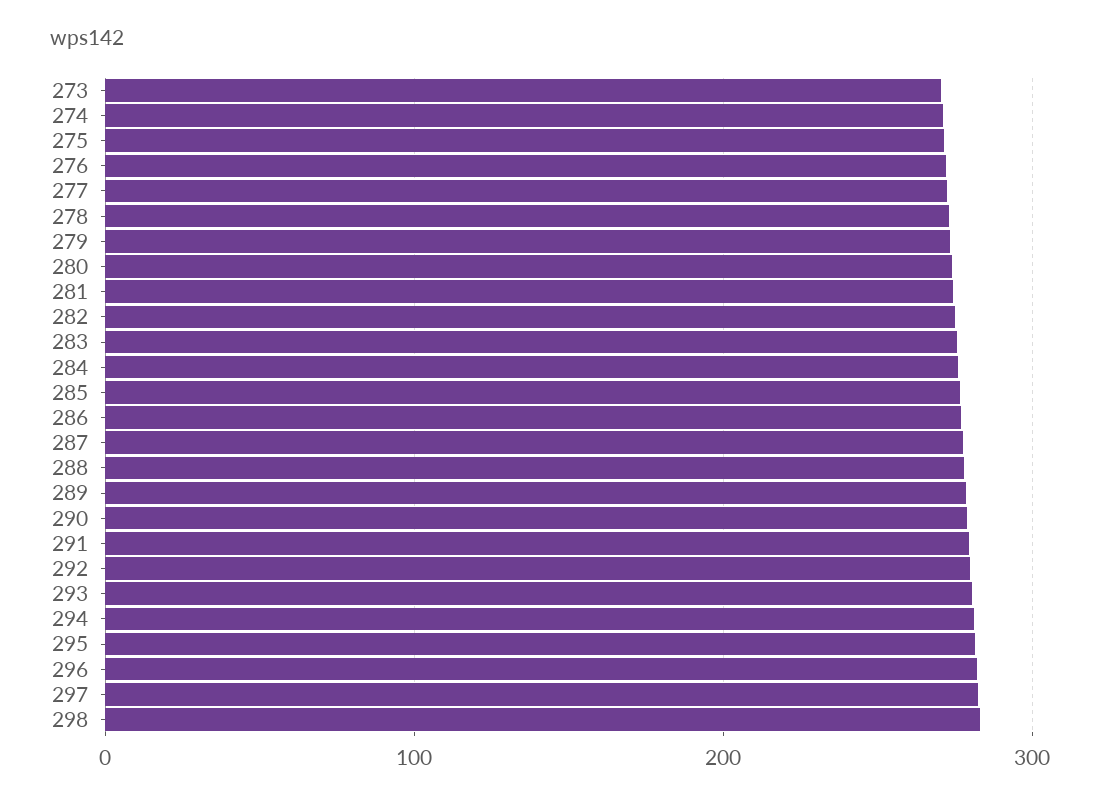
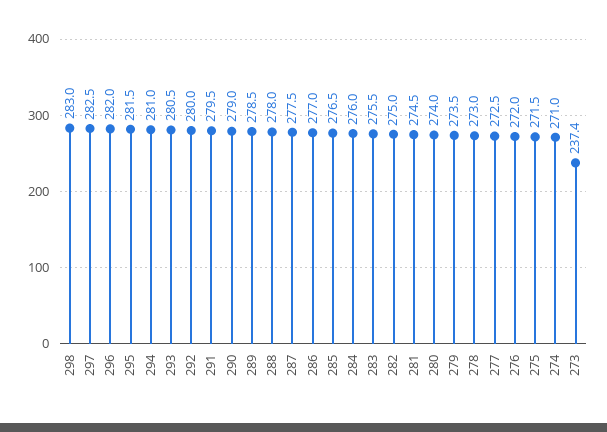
  {
-   "273": 270,
+   "273": 237.4,
    "274": 271,
    "275": 271.5,
    "276": 272,
    "277": 272.5,
    "278": 273,
    "279": 273.5,
    "280": 274,
    "281": 274.5,
    "282": 275,
    "283": 275.5,
    "284": 276,
    "285": 276.5,
    "286": 277,
    "287": 277.5,
    "288": 278,
    "289": 278.5,
    "290": 279,
    "291": 279.5,
    "292": 280,
    "293": 280.5,
    "294": 281,
    "295": 281.5,
    "296": 282,
    "297": 282.5,
    "298": 283
  }

